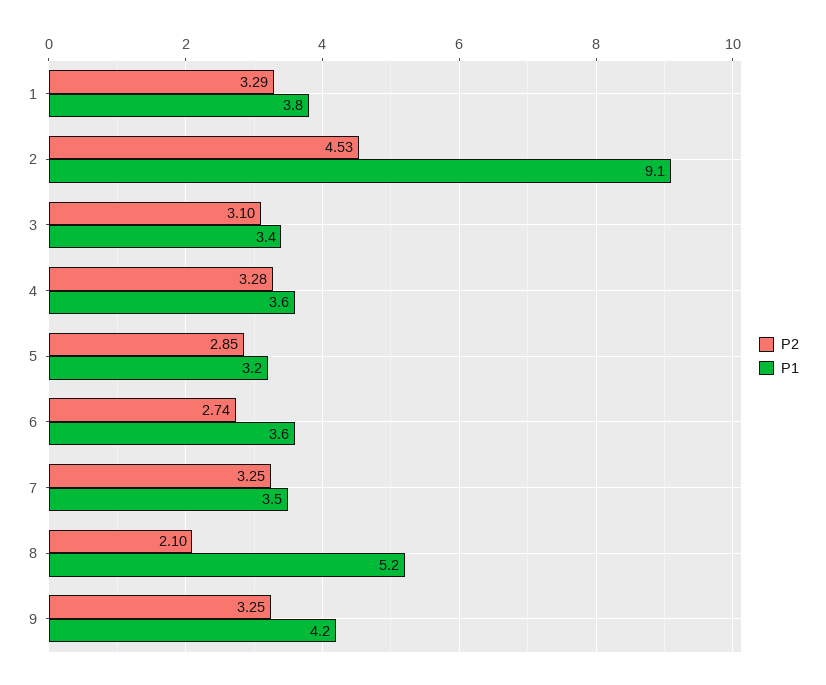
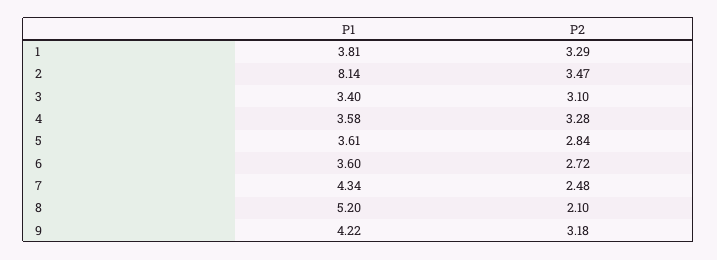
  {
    "P2": {
      "1": 3.29,
-     "2": 4.53,
+     "2": 3.47,
      "3": 3.1,
      "4": 3.28,
-     "5": 2.85,
+     "5": 2.84,
-     "6": 2.74,
+     "6": 2.72,
-     "7": 3.25,
+     "7": 2.48,
      "8": 2.1,
-     "9": 3.25
+     "9": 3.18
    },
    "P1": {
      "1": 3.81,
-     "2": 9.1,
+     "2": 8.14,
      "3": 3.4,
      "4": 3.58,
-     "5": 3.2,
+     "5": 3.61,
      "6": 3.6,
-     "7": 3.5,
+     "7": 4.34,
      "8": 5.2,
      "9": 4.22
    }
  }

